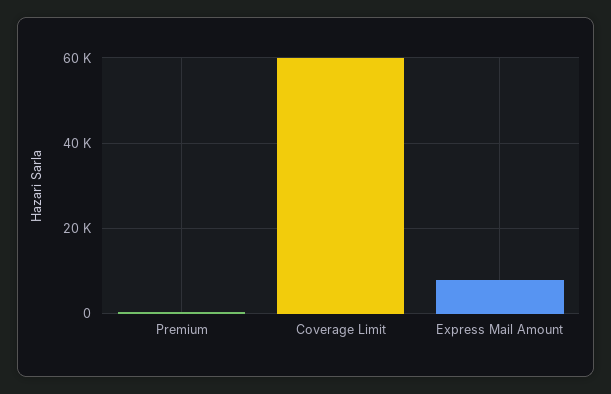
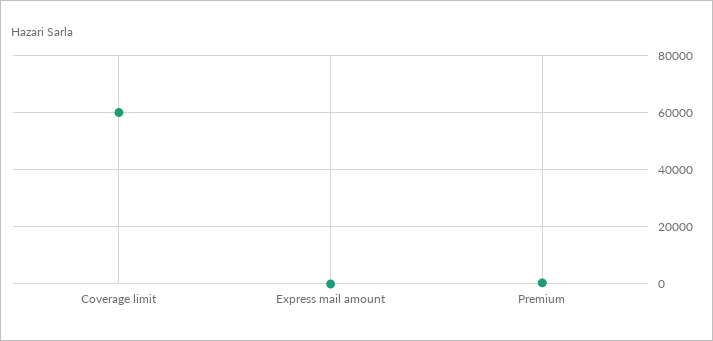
  {
    "Premium": 0,
    "Coverage Limit": 60000,
-   "Express Mail Amount": 8000
+   "Express Mail Amount": 0
  }

